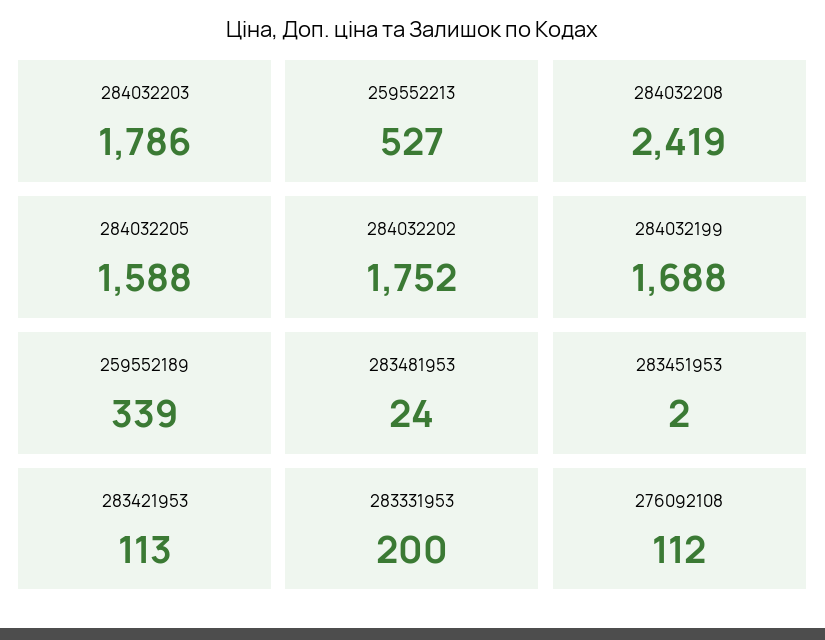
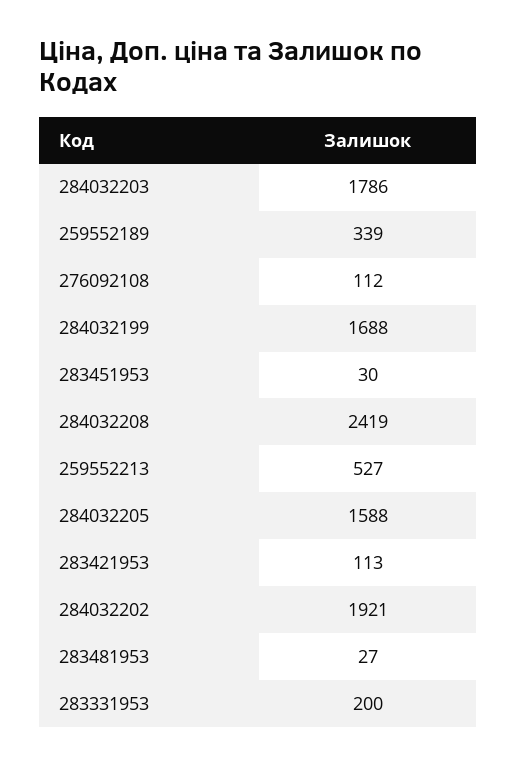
  {
    "284032203": 1786,
    "259552213": 527,
    "284032208": 2419,
    "284032205": 1588,
-   "284032202": 1752,
+   "284032202": 1921,
    "284032199": 1688,
    "259552189": 339,
-   "283481953": 24,
+   "283481953": 27,
-   "283451953": 2,
+   "283451953": 30,
    "283421953": 113,
    "283331953": 200,
    "276092108": 112
  }

